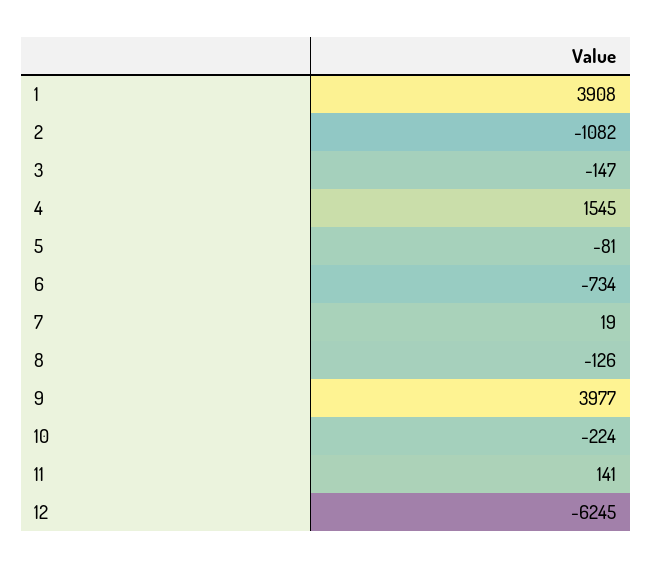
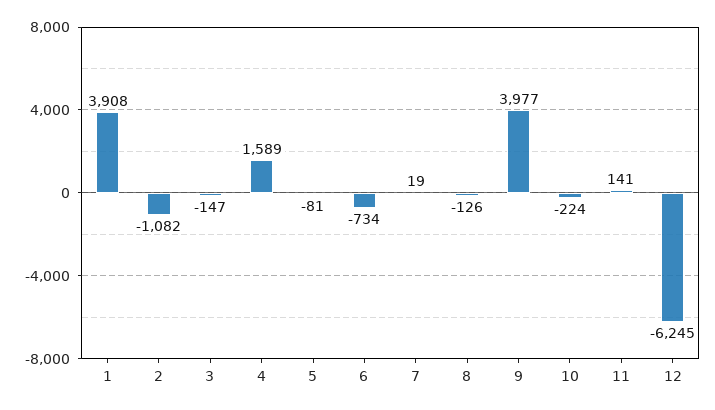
  {
    "1": 3908,
    "2": -1082,
    "3": -147,
-   "4": 1545,
+   "4": 1589,
    "5": -81,
    "6": -734,
    "7": 19,
    "8": -126,
    "9": 3977,
    "10": -224,
    "11": 141,
    "12": -6245
  }

